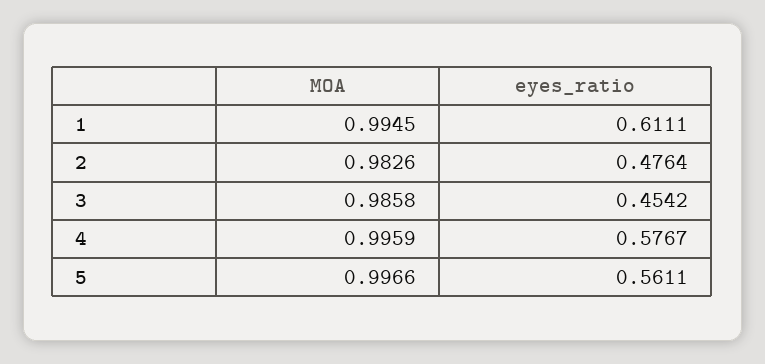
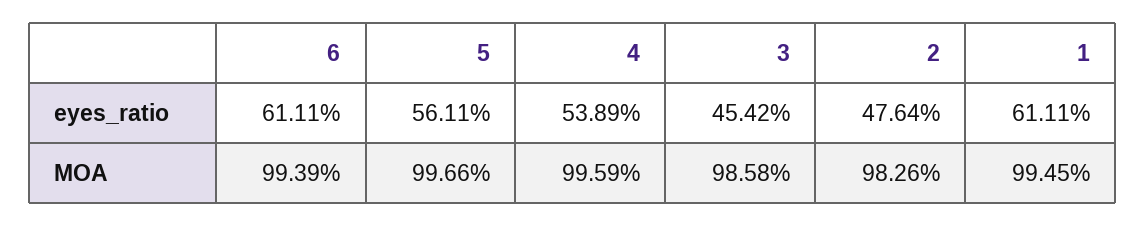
  {
    "MOA": {
      "1": 0.9945,
      "2": 0.9826,
      "3": 0.9858,
      "4": 0.9959,
-     "5": 0.9966
+     "5": 0.9966,
+     "6": 0.9939
    },
    "eyes_ratio": {
      "1": 0.6111,
      "2": 0.4764,
      "3": 0.4542,
-     "4": 0.5767,
+     "4": 0.5389,
-     "5": 0.5611
+     "5": 0.5611,
+     "6": 0.6111
    }
  }

